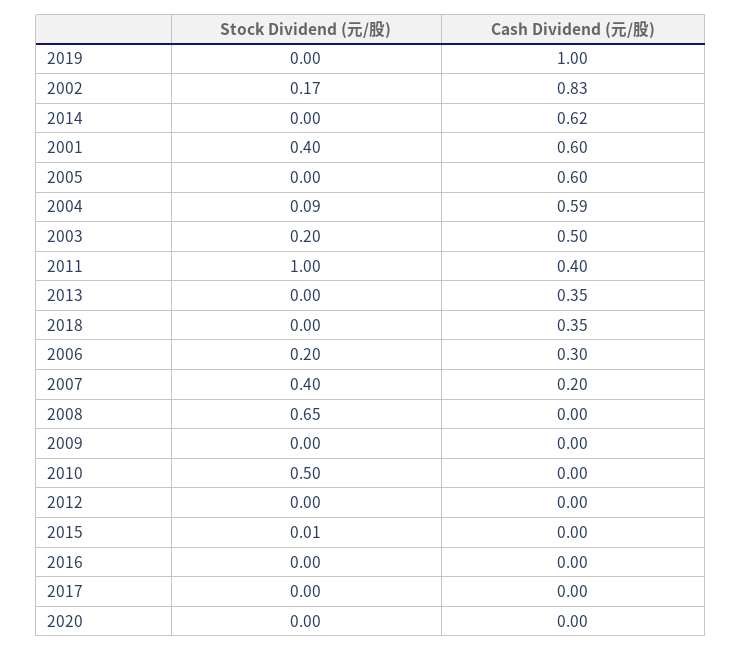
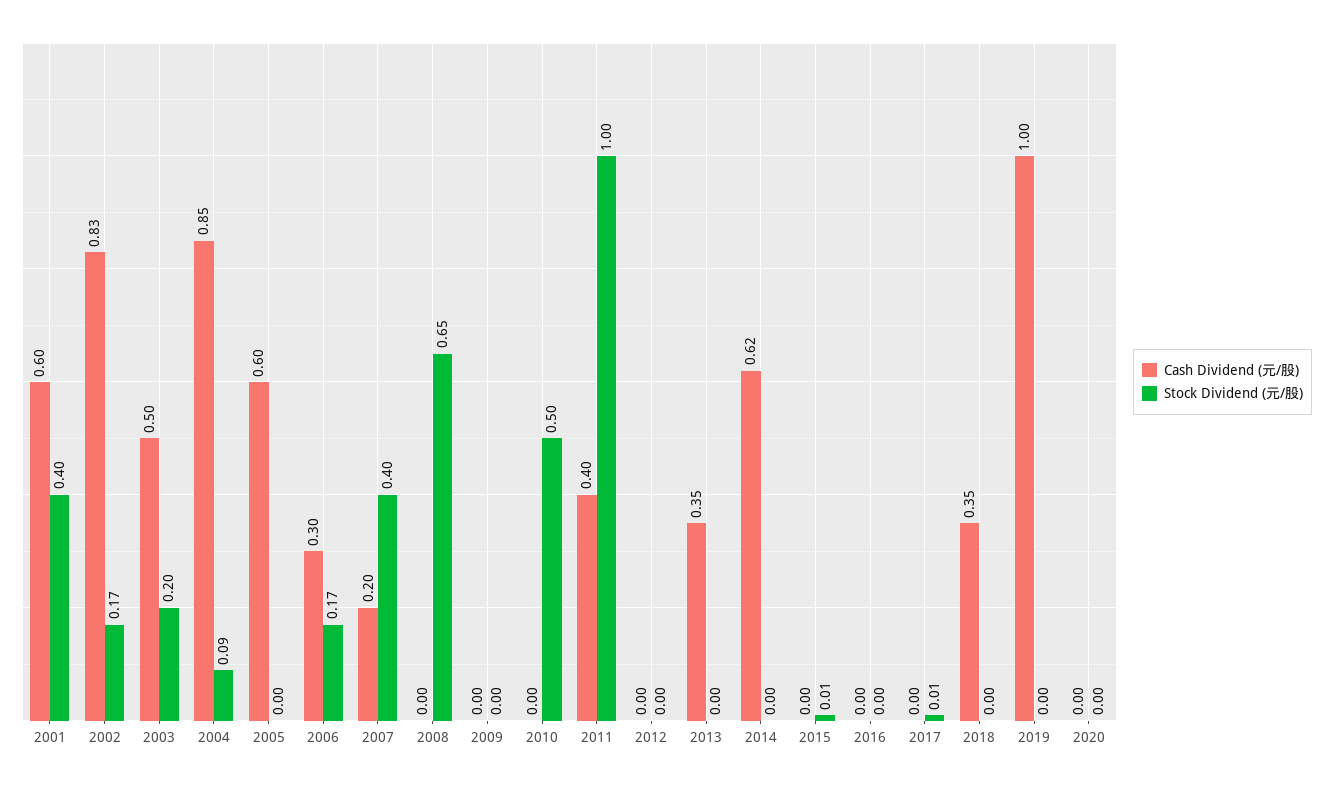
  {
    "Stock Dividend (元/股)": {
      "2019": 0,
      "2002": 0.17,
      "2014": 0,
      "2001": 0.4,
      "2005": 0,
      "2004": 0.09,
      "2003": 0.2,
      "2011": 1,
      "2013": 0,
      "2018": 0,
-     "2006": 0.2,
+     "2006": 0.17,
      "2007": 0.4,
      "2008": 0.65,
      "2009": 0,
      "2010": 0.5,
      "2012": 0,
      "2015": 0.01,
      "2016": 0,
-     "2017": 0,
+     "2017": 0.01,
      "2020": 0
    },
    "Cash Dividend (元/股)": {
      "2019": 1,
      "2002": 0.83,
      "2014": 0.62,
      "2001": 0.6,
      "2005": 0.6,
-     "2004": 0.59,
+     "2004": 0.85,
      "2003": 0.5,
      "2011": 0.4,
      "2013": 0.35,
      "2018": 0.35,
      "2006": 0.3,
      "2007": 0.2,
      "2008": 0,
      "2009": 0,
      "2010": 0,
      "2012": 0,
      "2015": 0,
      "2016": 0,
      "2017": 0,
      "2020": 0
    }
  }

